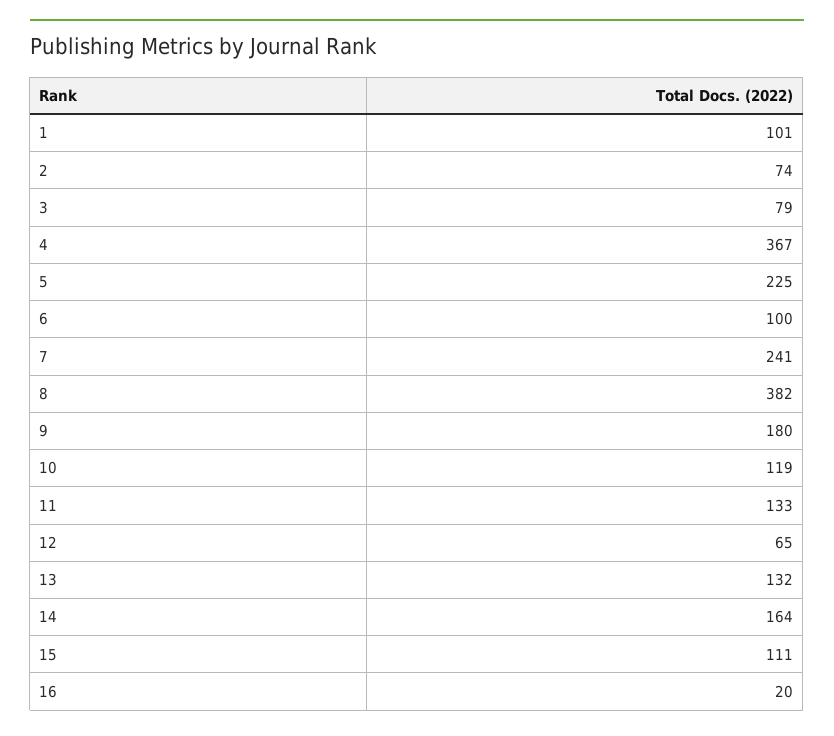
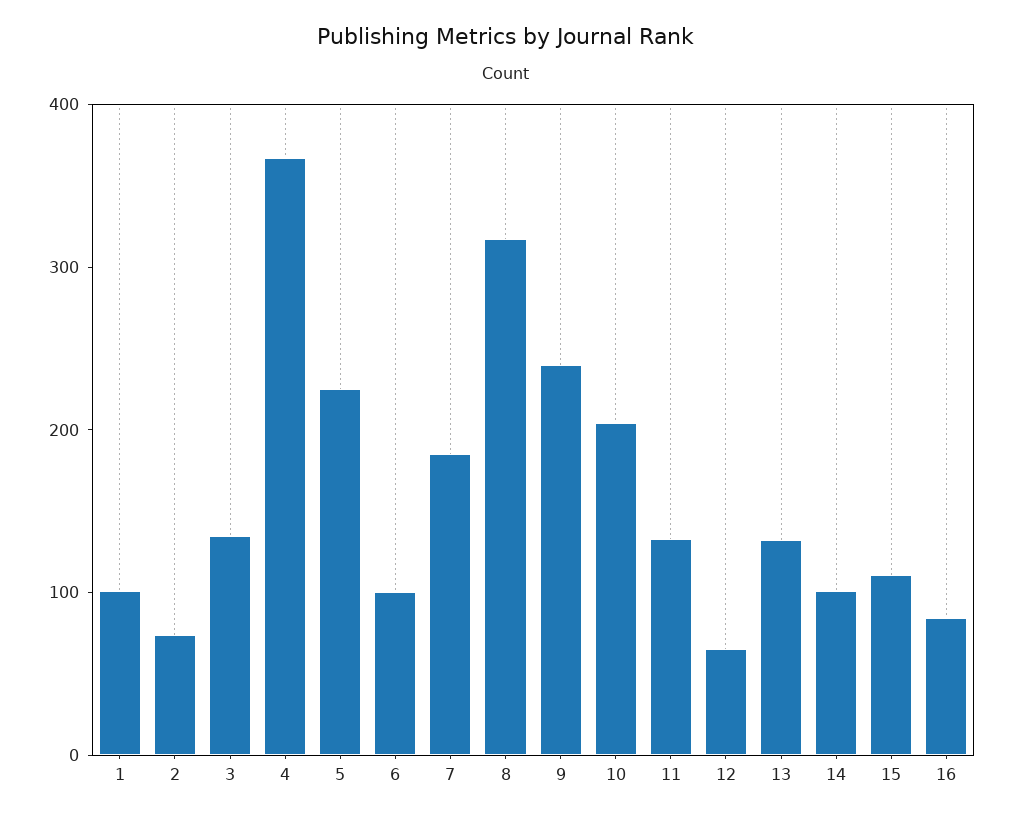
  {
    "1": 101,
    "2": 74,
-   "3": 79,
+   "3": 140,
    "4": 367,
    "5": 225,
    "6": 100,
-   "7": 241,
+   "7": 180,
-   "8": 382,
+   "8": 320,
-   "9": 180,
+   "9": 240,
-   "10": 119,
+   "10": 200,
    "11": 133,
    "12": 65,
    "13": 132,
-   "14": 164,
+   "14": 100,
    "15": 111,
-   "16": 20
+   "16": 80
  }

